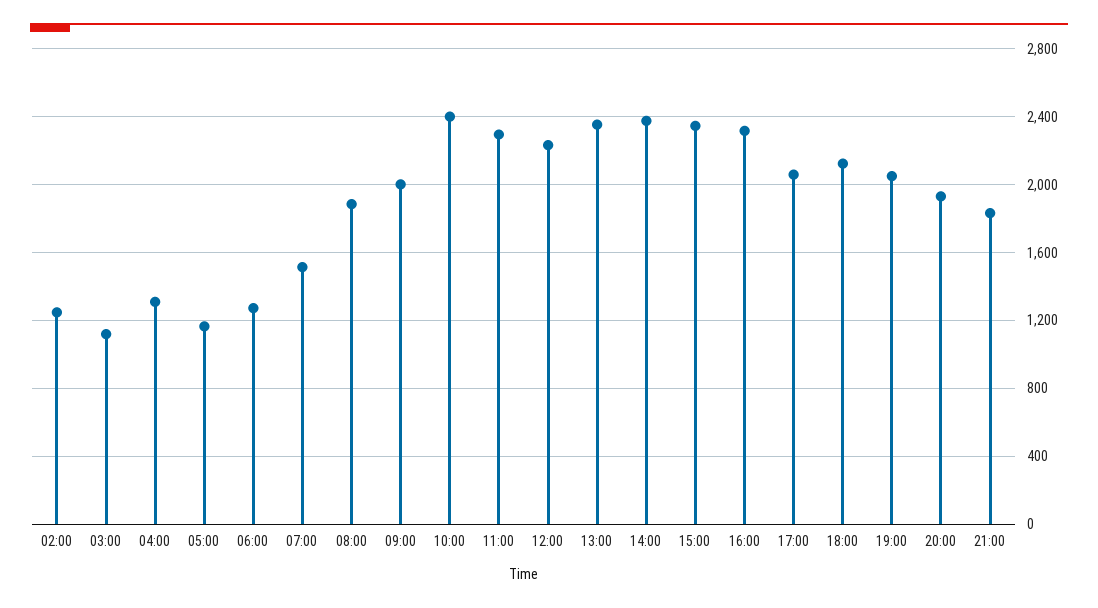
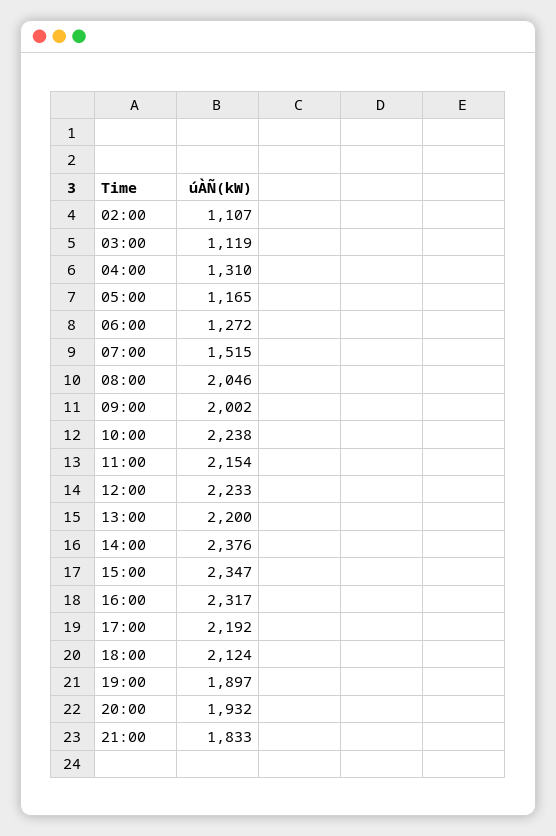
  {
-   "02:00": 1250,
+   "02:00": 1107,
    "03:00": 1119,
    "04:00": 1310,
    "05:00": 1165,
    "06:00": 1272,
    "07:00": 1515,
-   "08:00": 1900,
+   "08:00": 2046,
    "09:00": 2002,
-   "10:00": 2400,
+   "10:00": 2238,
-   "11:00": 2300,
+   "11:00": 2154,
    "12:00": 2233,
-   "13:00": 2350,
+   "13:00": 2200,
    "14:00": 2376,
    "15:00": 2347,
    "16:00": 2317,
-   "17:00": 2050,
+   "17:00": 2192,
    "18:00": 2124,
-   "19:00": 2050,
+   "19:00": 1897,
    "20:00": 1932,
    "21:00": 1833
  }

